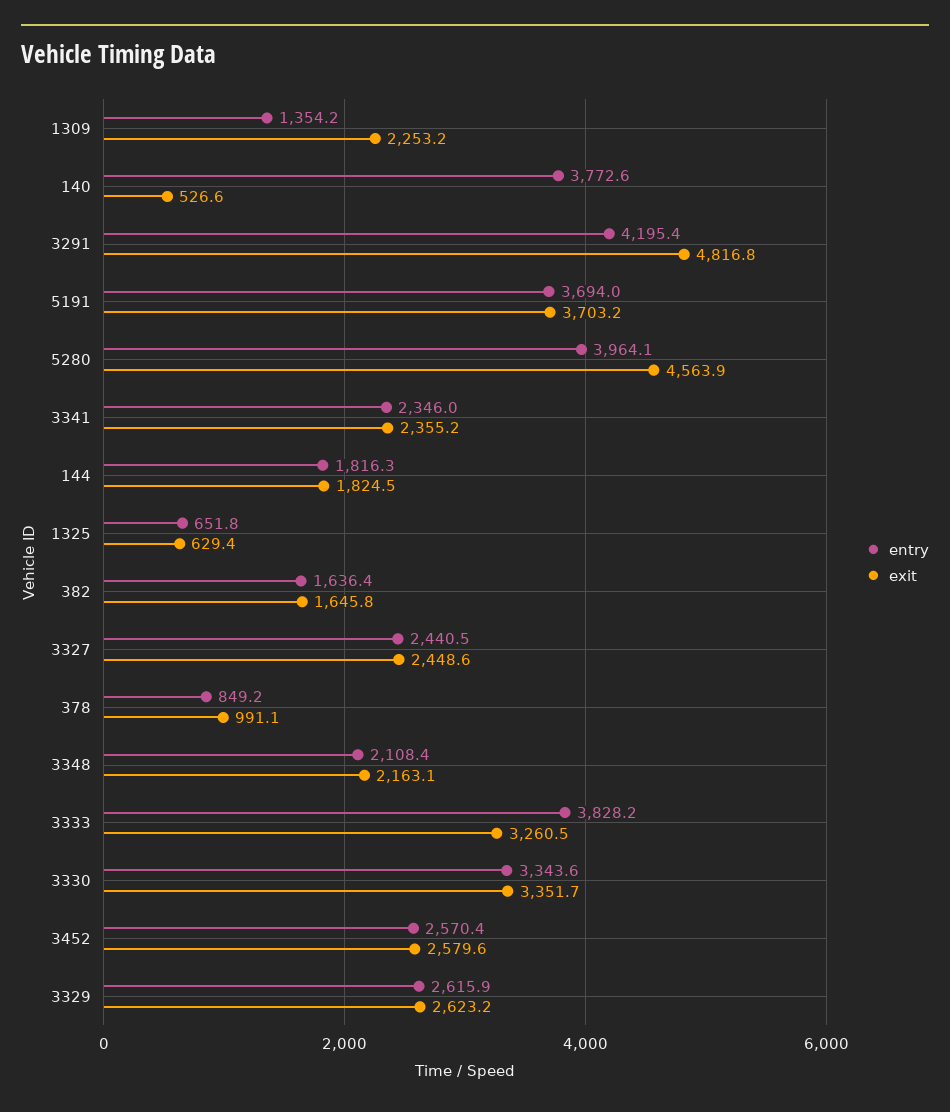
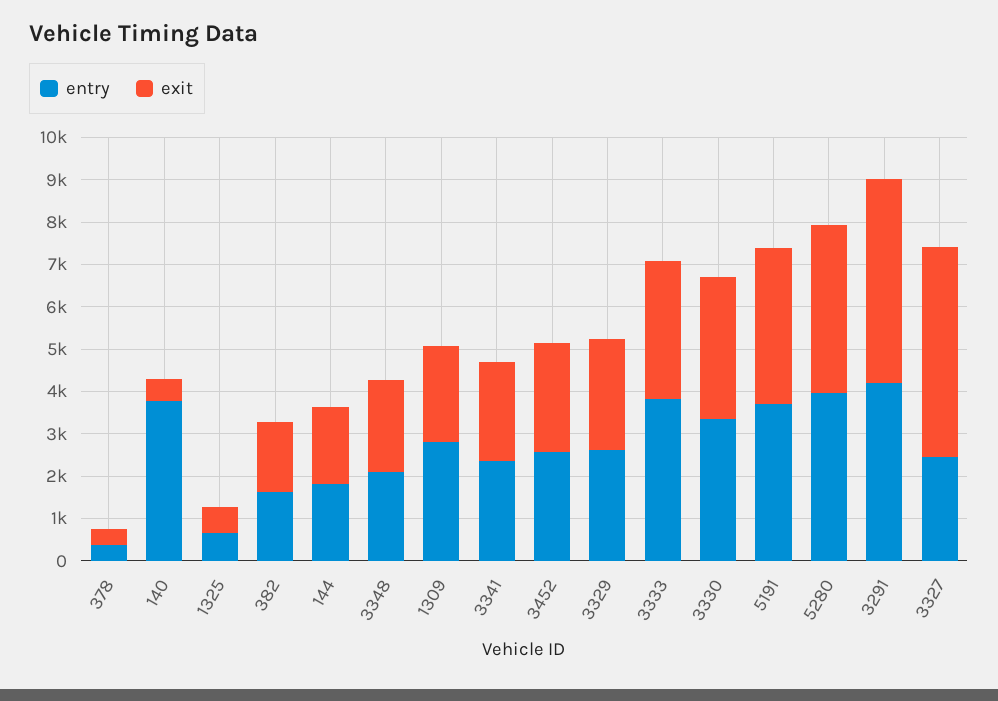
  {
    "entry": {
-     "1309": 1354.2,
+     "1309": 2800,
      "140": 3772.6,
      "3291": 4195.4,
      "5191": 3694,
      "5280": 3964.1,
      "3341": 2346,
      "144": 1816.3,
      "1325": 651.8,
      "382": 1636.4,
      "3327": 2440.5,
-     "378": 849.2,
+     "378": 400,
      "3348": 2108.4,
      "3333": 3828.2,
      "3330": 3343.6,
      "3452": 2570.4,
      "3329": 2615.9
    },
    "exit": {
      "1309": 2253.2,
      "140": 526.6,
      "3291": 4816.8,
      "5191": 3703.2,
-     "5280": 4563.9,
+     "5280": 4000,
      "3341": 2355.2,
      "144": 1824.5,
      "1325": 629.4,
      "382": 1645.8,
-     "3327": 2448.6,
+     "3327": 5000,
-     "378": 991.1,
+     "378": 400,
      "3348": 2163.1,
      "3333": 3260.5,
      "3330": 3351.7,
      "3452": 2579.6,
      "3329": 2623.2
    }
  }

